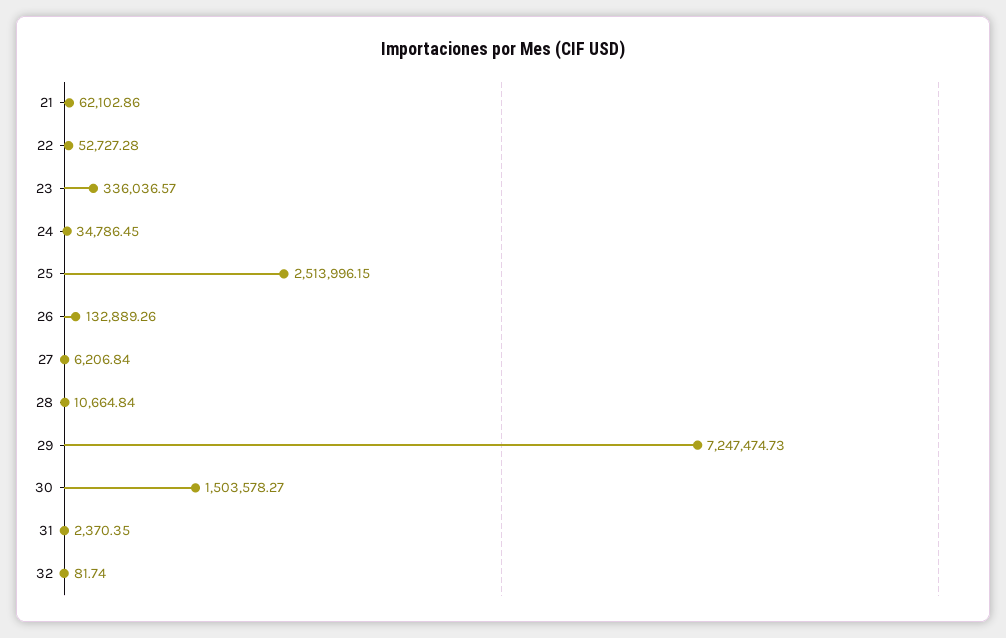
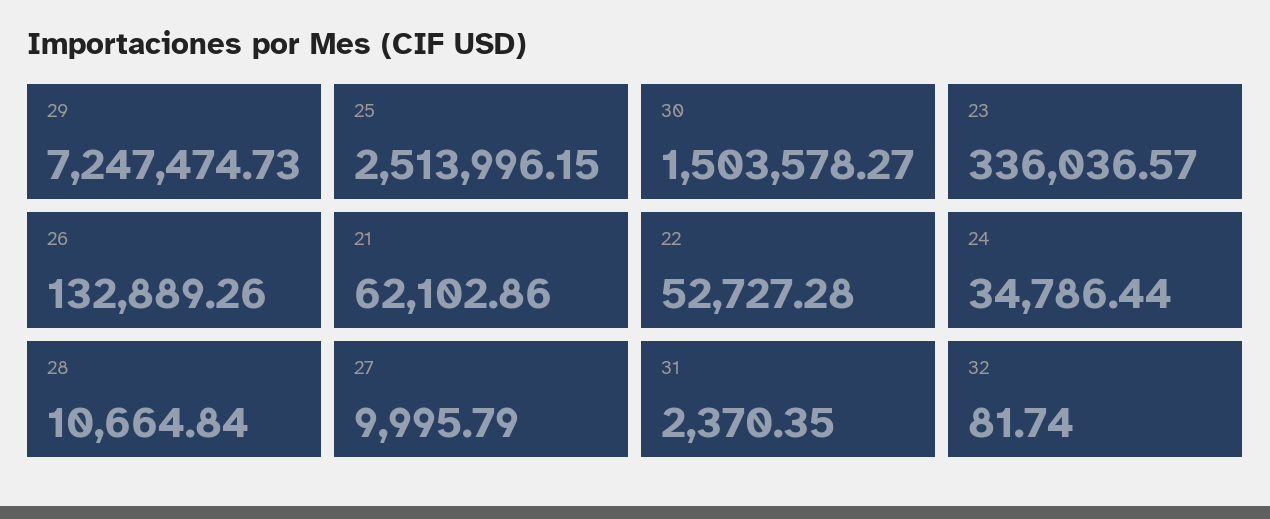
  {
    "21": 62102.86,
    "22": 52727.28,
    "23": 336036.57,
-   "24": 34786.45,
+   "24": 34786.44,
    "25": 2513996.15,
    "26": 132889.26,
-   "27": 6206.84,
+   "27": 9995.79,
    "28": 10664.84,
    "29": 7247474.73,
    "30": 1503578.27,
    "31": 2370.35,
    "32": 81.74
  }

